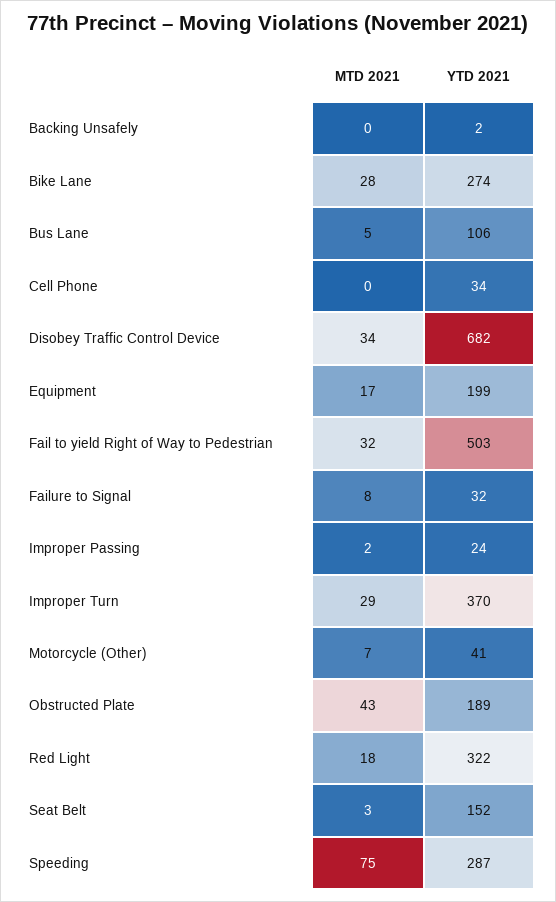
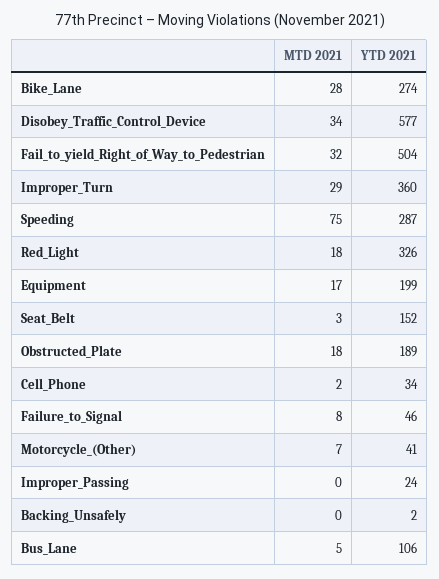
  {
    "MTD 2021": {
      "Backing Unsafely": 0,
      "Bike Lane": 28,
      "Bus Lane": 5,
-     "Cell Phone": 0,
+     "Cell Phone": 2,
      "Disobey Traffic Control Device": 34,
      "Equipment": 17,
      "Fail to yield Right of Way to Pedestrian": 32,
      "Failure to Signal": 8,
-     "Improper Passing": 2,
+     "Improper Passing": 0,
      "Improper Turn": 29,
      "Motorcycle (Other)": 7,
-     "Obstructed Plate": 43,
+     "Obstructed Plate": 18,
      "Red Light": 18,
      "Seat Belt": 3,
      "Speeding": 75
    },
    "YTD 2021": {
      "Backing Unsafely": 2,
      "Bike Lane": 274,
      "Bus Lane": 106,
      "Cell Phone": 34,
-     "Disobey Traffic Control Device": 682,
+     "Disobey Traffic Control Device": 577,
      "Equipment": 199,
-     "Fail to yield Right of Way to Pedestrian": 503,
+     "Fail to yield Right of Way to Pedestrian": 504,
-     "Failure to Signal": 32,
+     "Failure to Signal": 46,
      "Improper Passing": 24,
-     "Improper Turn": 370,
+     "Improper Turn": 360,
      "Motorcycle (Other)": 41,
      "Obstructed Plate": 189,
-     "Red Light": 322,
+     "Red Light": 326,
      "Seat Belt": 152,
      "Speeding": 287
    }
  }

